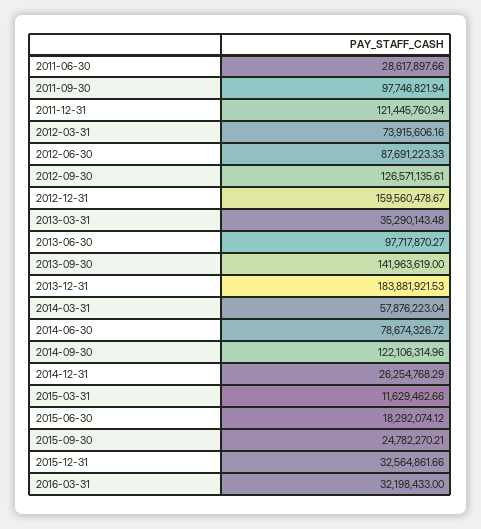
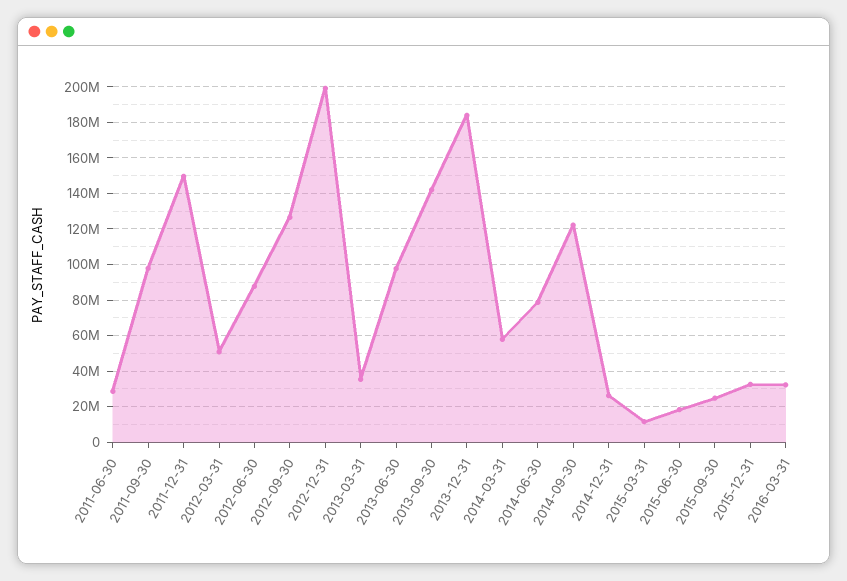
  {
    "2011-06-30": 28617897.66,
    "2011-09-30": 97746821.94,
-   "2011-12-31": 121445760.94,
+   "2011-12-31": 150000000,
-   "2012-03-31": 73915606.16,
+   "2012-03-31": 50000000,
    "2012-06-30": 87691223.33,
    "2012-09-30": 126571135.61,
-   "2012-12-31": 159560478.67,
+   "2012-12-31": 200000000,
    "2013-03-31": 35290143.48,
    "2013-06-30": 97717870.27,
    "2013-09-30": 141963619,
    "2013-12-31": 183881921.53,
    "2014-03-31": 57876223.04,
    "2014-06-30": 78674326.72,
    "2014-09-30": 122106314.96,
    "2014-12-31": 26254768.29,
    "2015-03-31": 11629462.66,
    "2015-06-30": 18292074.12,
    "2015-09-30": 24782270.21,
    "2015-12-31": 32564861.66,
    "2016-03-31": 32198433
  }

